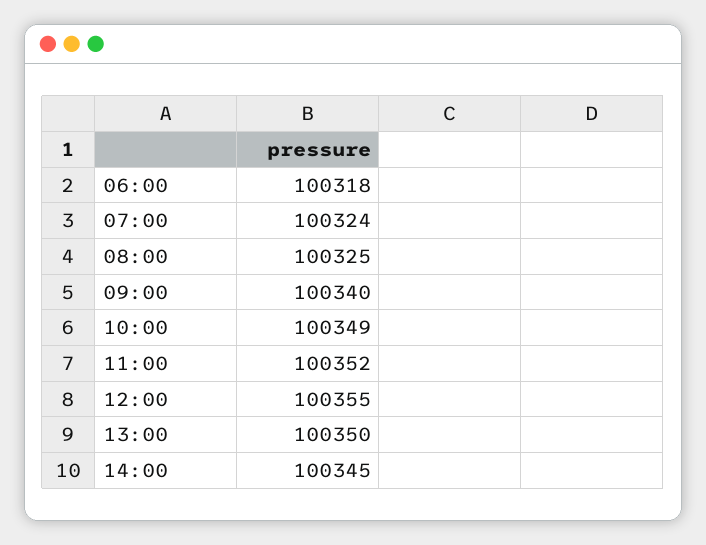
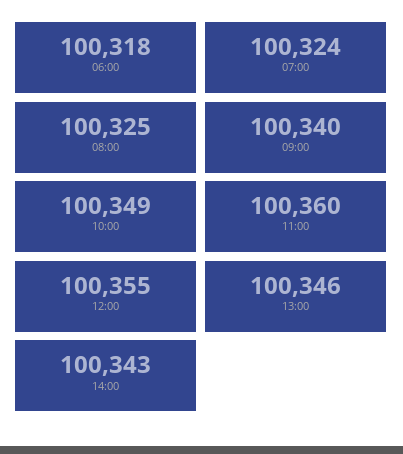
  {
    "06:00": 100318,
    "07:00": 100324,
    "08:00": 100325,
    "09:00": 100340,
    "10:00": 100349,
-   "11:00": 100352,
+   "11:00": 100360,
    "12:00": 100355,
-   "13:00": 100350,
+   "13:00": 100346,
-   "14:00": 100345
+   "14:00": 100343
  }

